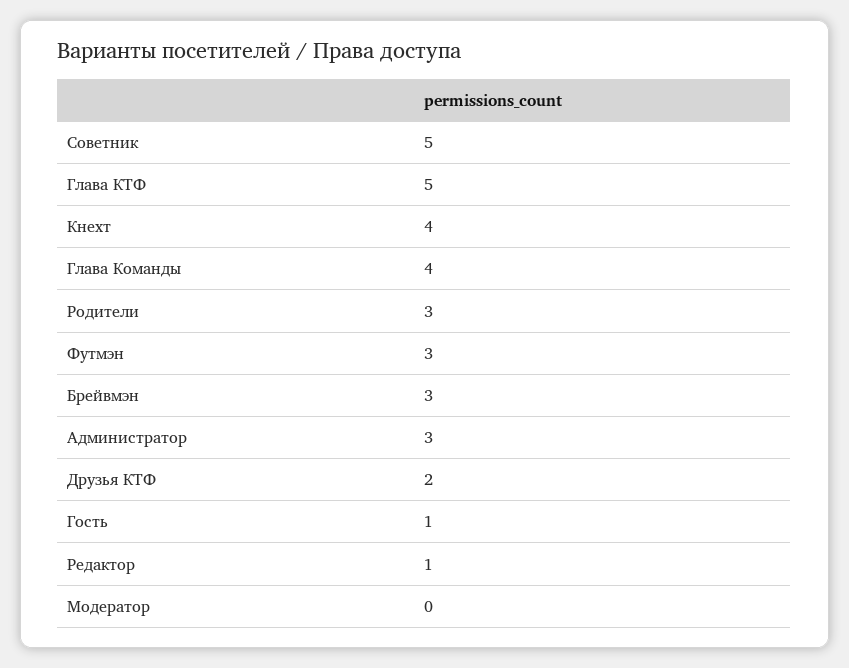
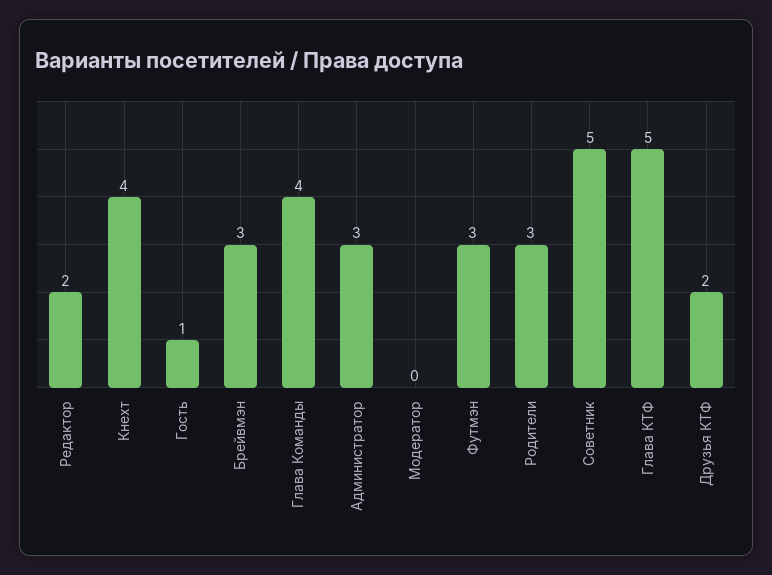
  {
    "Советник": 5,
    "Глава КТФ": 5,
    "Кнехт": 4,
    "Глава Команды": 4,
    "Родители": 3,
    "Футмэн": 3,
    "Брейвмэн": 3,
    "Администратор": 3,
    "Друзья КТФ": 2,
    "Гость": 1,
-   "Редактор": 1,
+   "Редактор": 2,
    "Модератор": 0
  }

